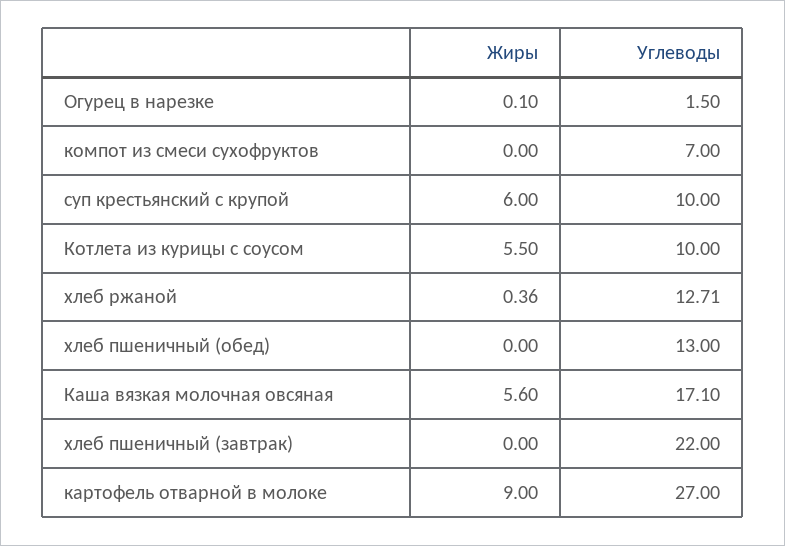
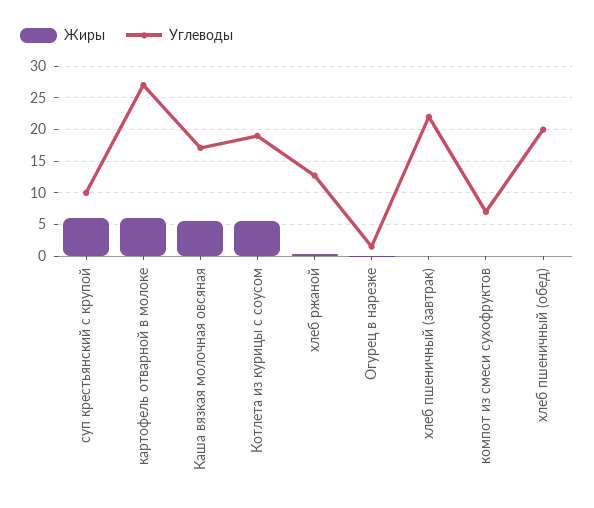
  {
    "Жиры": {
      "Огурец в нарезке": 0.1,
      "компот из смеси сухофруктов": 0,
      "суп крестьянский с крупой": 6,
      "Котлета из курицы с соусом": 5.5,
      "хлеб ржаной": 0.36,
      "хлеб пшеничный (обед)": 0,
      "Каша вязкая молочная овсяная": 5.6,
      "хлеб пшеничный (завтрак)": 0,
-     "картофель отварной в молоке": 9
+     "картофель отварной в молоке": 6
    },
    "Углеводы": {
      "Огурец в нарезке": 1.5,
      "компот из смеси сухофруктов": 7,
      "суп крестьянский с крупой": 10,
-     "Котлета из курицы с соусом": 10,
+     "Котлета из курицы с соусом": 19,
      "хлеб ржаной": 12.71,
-     "хлеб пшеничный (обед)": 13,
+     "хлеб пшеничный (обед)": 20,
      "Каша вязкая молочная овсяная": 17.1,
      "хлеб пшеничный (завтрак)": 22,
      "картофель отварной в молоке": 27
    }
  }

